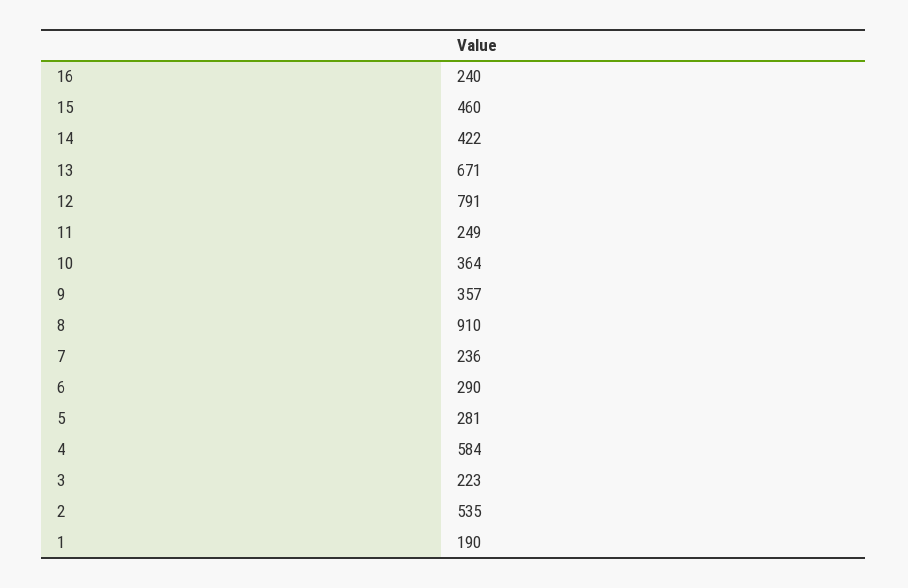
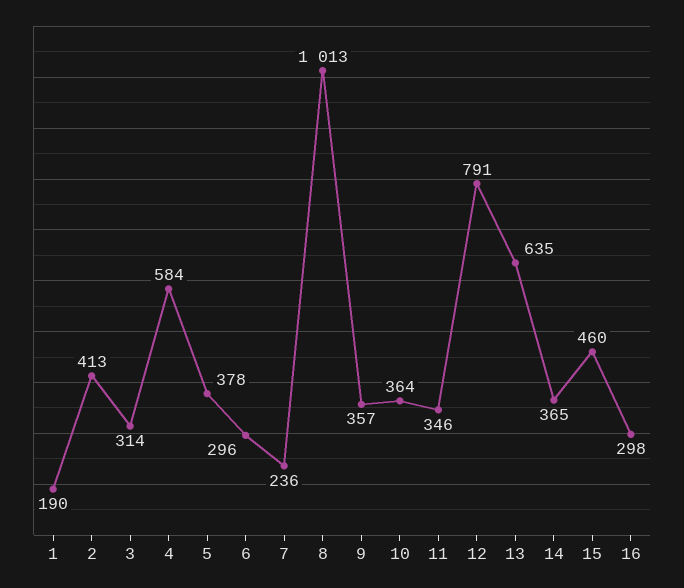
  {
-   "16": 240,
+   "16": 298,
    "15": 460,
-   "14": 422,
+   "14": 365,
-   "13": 671,
+   "13": 635,
    "12": 791,
-   "11": 249,
+   "11": 346,
    "10": 364,
    "9": 357,
-   "8": 910,
+   "8": 1013,
    "7": 236,
-   "6": 290,
+   "6": 296,
-   "5": 281,
+   "5": 378,
    "4": 584,
-   "3": 223,
+   "3": 314,
-   "2": 535,
+   "2": 413,
    "1": 190
  }

